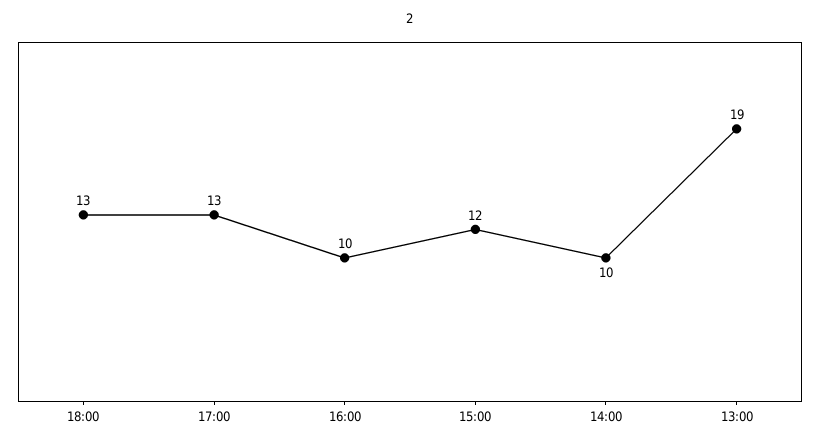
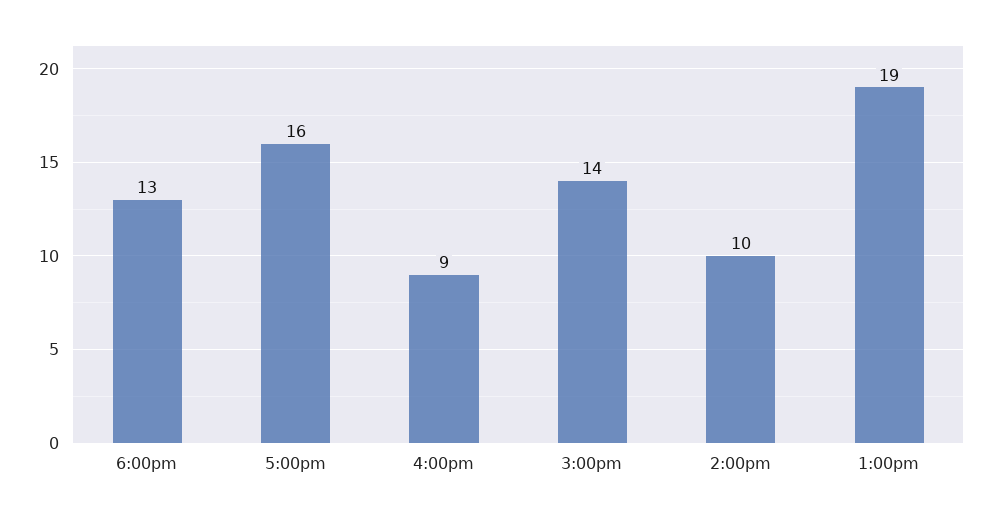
  {
    "18:00": 13,
-   "17:00": 13,
+   "17:00": 16,
-   "16:00": 10,
+   "16:00": 9,
-   "15:00": 12,
+   "15:00": 14,
    "14:00": 10,
    "13:00": 19
  }

